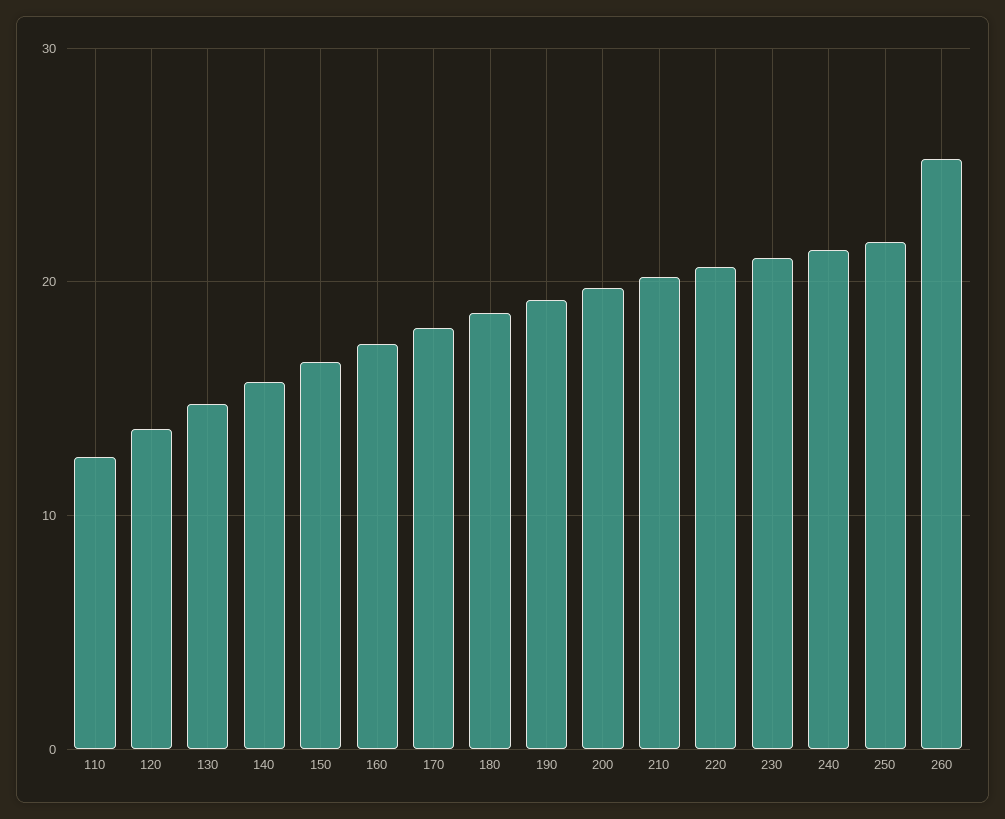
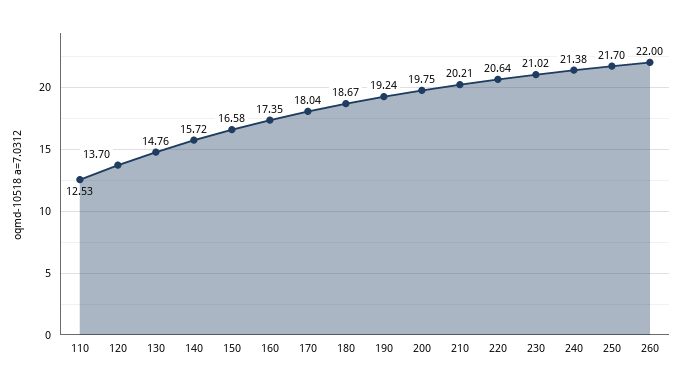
  {
    "110": 12.53,
    "120": 13.7,
    "130": 14.76,
    "140": 15.72,
    "150": 16.58,
    "160": 17.35,
    "170": 18.04,
    "180": 18.67,
    "190": 19.24,
    "200": 19.75,
    "210": 20.21,
    "220": 20.64,
    "230": 21.02,
    "240": 21.38,
    "250": 21.7,
-   "260": 25
+   "260": 22
  }

